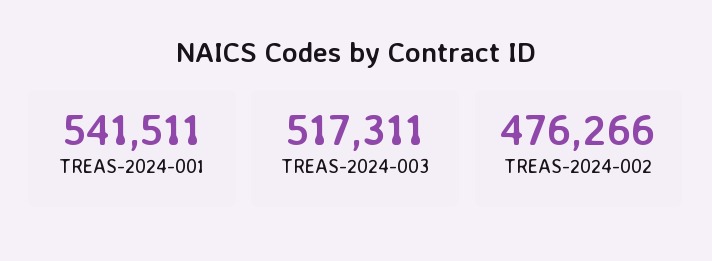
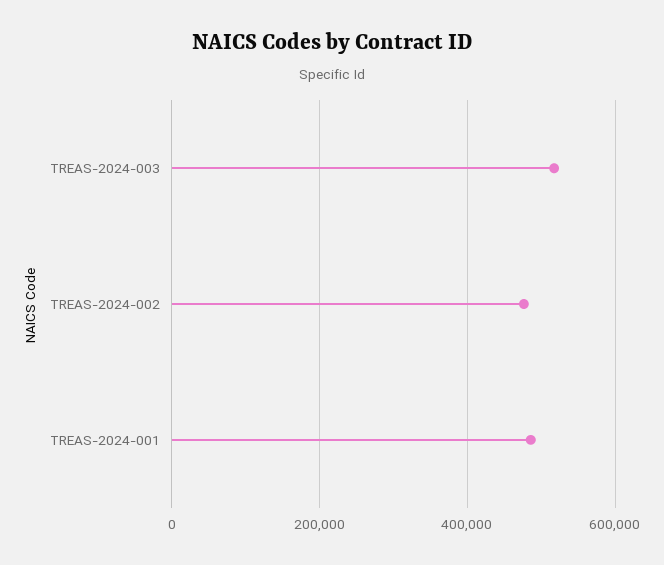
  {
-   "TREAS-2024-001": 541511,
+   "TREAS-2024-001": 480000,
    "TREAS-2024-003": 517311,
    "TREAS-2024-002": 476266
  }

